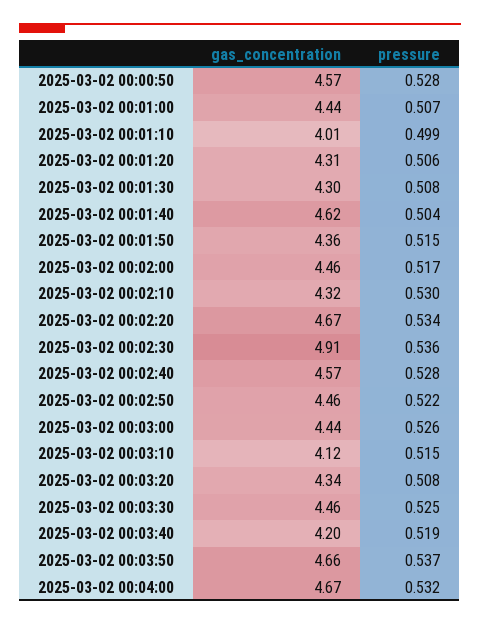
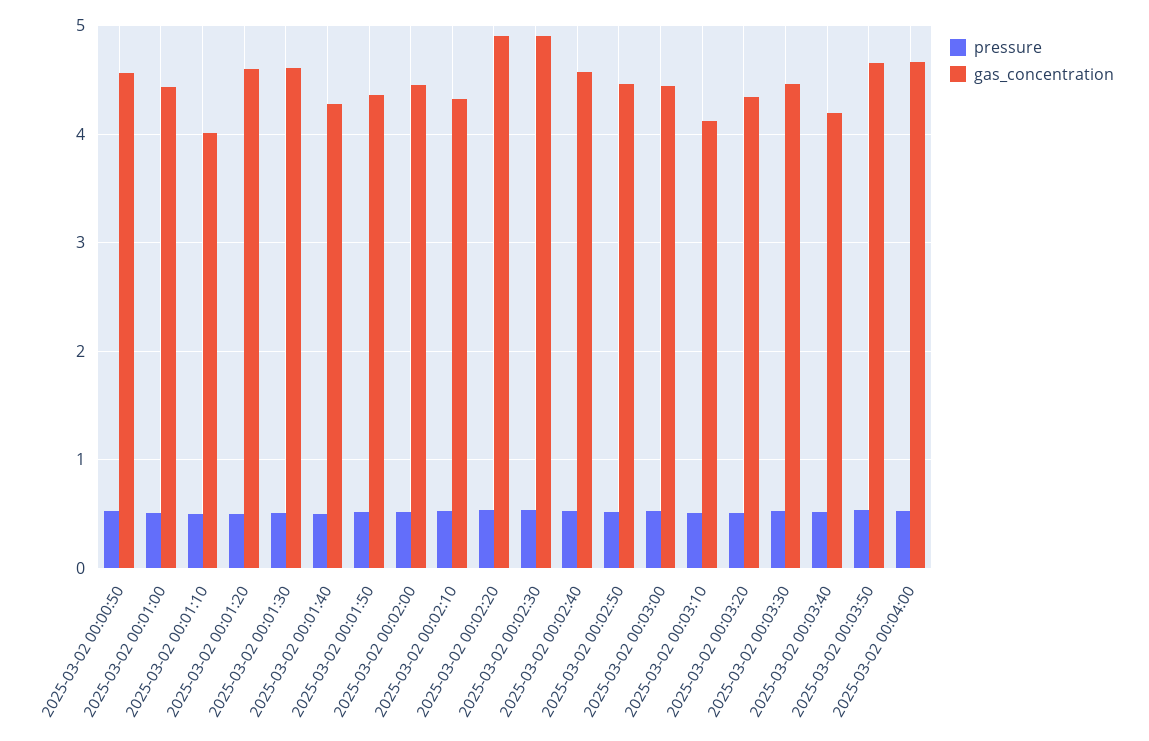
  {
    "gas_concentration": {
      "2025-03-02 00:00:50": 4.57,
      "2025-03-02 00:01:00": 4.44,
      "2025-03-02 00:01:10": 4.01,
-     "2025-03-02 00:01:20": 4.31,
+     "2025-03-02 00:01:20": 4.6,
-     "2025-03-02 00:01:30": 4.3,
+     "2025-03-02 00:01:30": 4.6,
-     "2025-03-02 00:01:40": 4.62,
+     "2025-03-02 00:01:40": 4.3,
      "2025-03-02 00:01:50": 4.36,
      "2025-03-02 00:02:00": 4.46,
      "2025-03-02 00:02:10": 4.32,
-     "2025-03-02 00:02:20": 4.67,
+     "2025-03-02 00:02:20": 4.9,
      "2025-03-02 00:02:30": 4.91,
      "2025-03-02 00:02:40": 4.57,
      "2025-03-02 00:02:50": 4.46,
      "2025-03-02 00:03:00": 4.44,
      "2025-03-02 00:03:10": 4.12,
      "2025-03-02 00:03:20": 4.34,
      "2025-03-02 00:03:30": 4.46,
      "2025-03-02 00:03:40": 4.2,
      "2025-03-02 00:03:50": 4.66,
      "2025-03-02 00:04:00": 4.67
    },
    "pressure": {
      "2025-03-02 00:00:50": 0.528,
      "2025-03-02 00:01:00": 0.507,
      "2025-03-02 00:01:10": 0.499,
      "2025-03-02 00:01:20": 0.506,
      "2025-03-02 00:01:30": 0.508,
      "2025-03-02 00:01:40": 0.504,
      "2025-03-02 00:01:50": 0.515,
      "2025-03-02 00:02:00": 0.517,
      "2025-03-02 00:02:10": 0.53,
      "2025-03-02 00:02:20": 0.534,
      "2025-03-02 00:02:30": 0.536,
      "2025-03-02 00:02:40": 0.528,
      "2025-03-02 00:02:50": 0.522,
      "2025-03-02 00:03:00": 0.526,
      "2025-03-02 00:03:10": 0.515,
      "2025-03-02 00:03:20": 0.508,
      "2025-03-02 00:03:30": 0.525,
      "2025-03-02 00:03:40": 0.519,
      "2025-03-02 00:03:50": 0.537,
      "2025-03-02 00:04:00": 0.532
    }
  }

